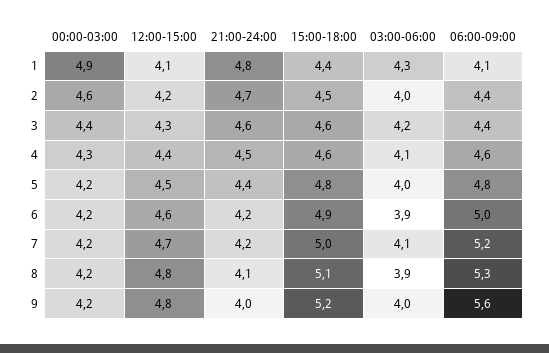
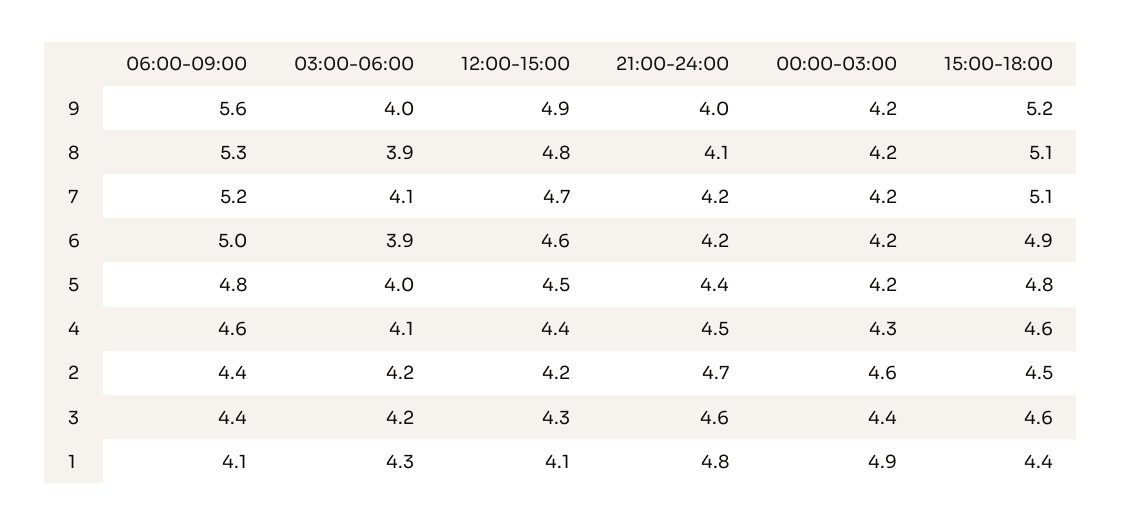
  {
    "00:00-03:00": {
      "1": 4.9,
      "2": 4.6,
      "3": 4.4,
      "4": 4.3,
      "5": 4.2,
      "6": 4.2,
      "7": 4.2,
      "8": 4.2,
      "9": 4.2
    },
    "12:00-15:00": {
      "1": 4.1,
      "2": 4.2,
      "3": 4.3,
      "4": 4.4,
      "5": 4.5,
      "6": 4.6,
      "7": 4.7,
      "8": 4.8,
-     "9": 4.8
+     "9": 4.9
    },
    "21:00-24:00": {
      "1": 4.8,
      "2": 4.7,
      "3": 4.6,
      "4": 4.5,
      "5": 4.4,
      "6": 4.2,
      "7": 4.2,
      "8": 4.1,
      "9": 4
    },
    "15:00-18:00": {
      "1": 4.4,
      "2": 4.5,
      "3": 4.6,
      "4": 4.6,
      "5": 4.8,
      "6": 4.9,
-     "7": 5,
+     "7": 5.1,
      "8": 5.1,
      "9": 5.2
    },
    "03:00-06:00": {
      "1": 4.3,
-     "2": 4,
+     "2": 4.2,
      "3": 4.2,
      "4": 4.1,
      "5": 4,
      "6": 3.9,
      "7": 4.1,
      "8": 3.9,
      "9": 4
    },
    "06:00-09:00": {
      "1": 4.1,
      "2": 4.4,
      "3": 4.4,
      "4": 4.6,
      "5": 4.8,
      "6": 5,
      "7": 5.2,
      "8": 5.3,
      "9": 5.6
    }
  }

